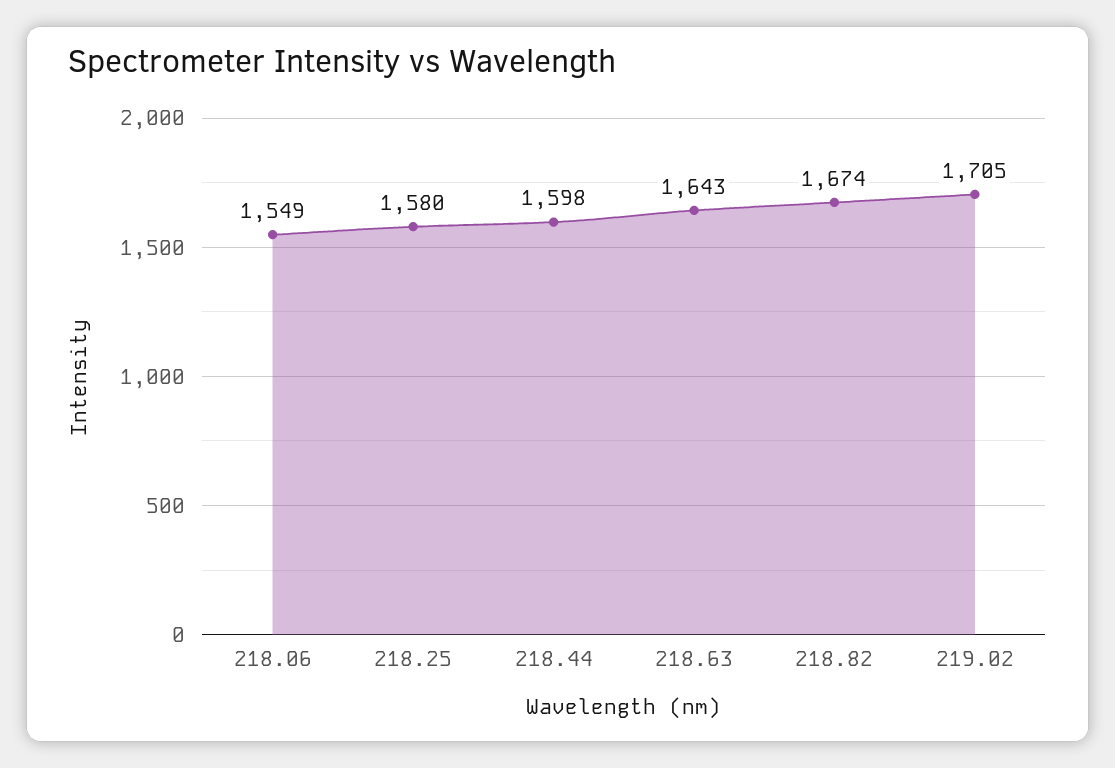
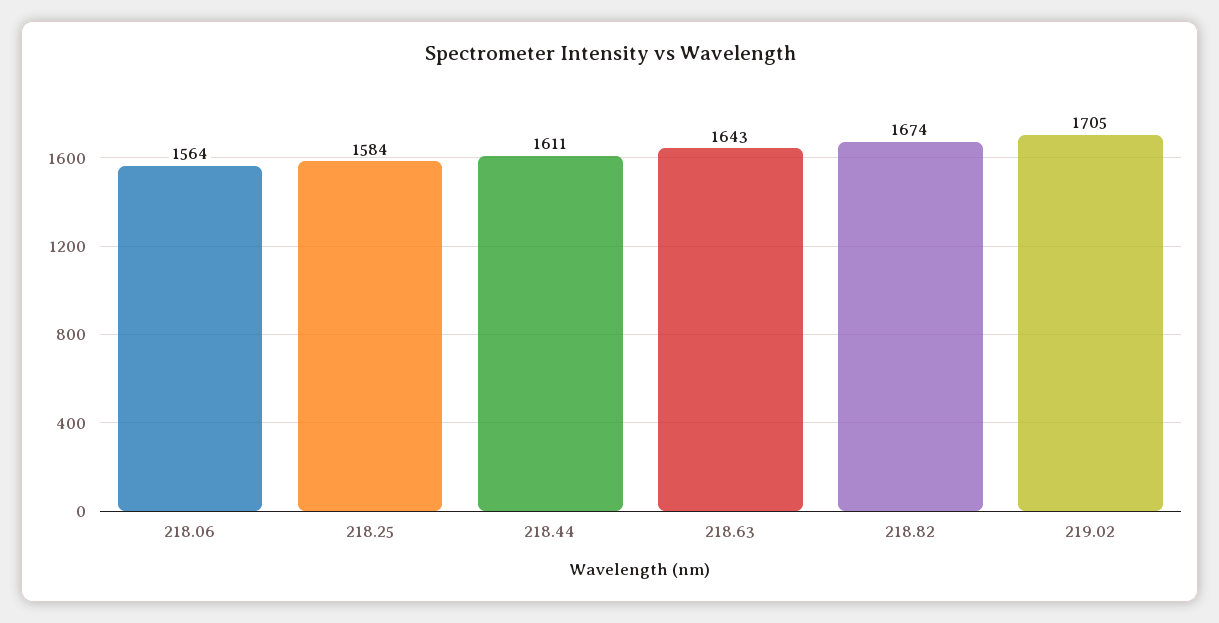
  {
-   "218.06": 1549,
+   "218.06": 1564,
-   "218.25": 1580,
+   "218.25": 1584,
-   "218.44": 1598,
+   "218.44": 1611,
    "218.63": 1643,
    "218.82": 1674,
    "219.02": 1705
  }

